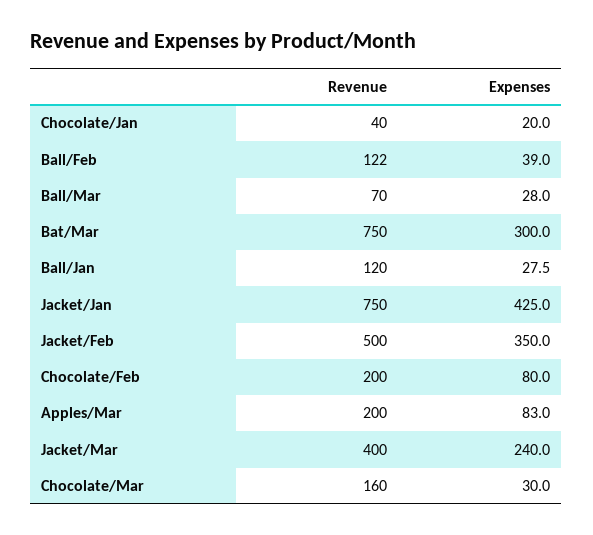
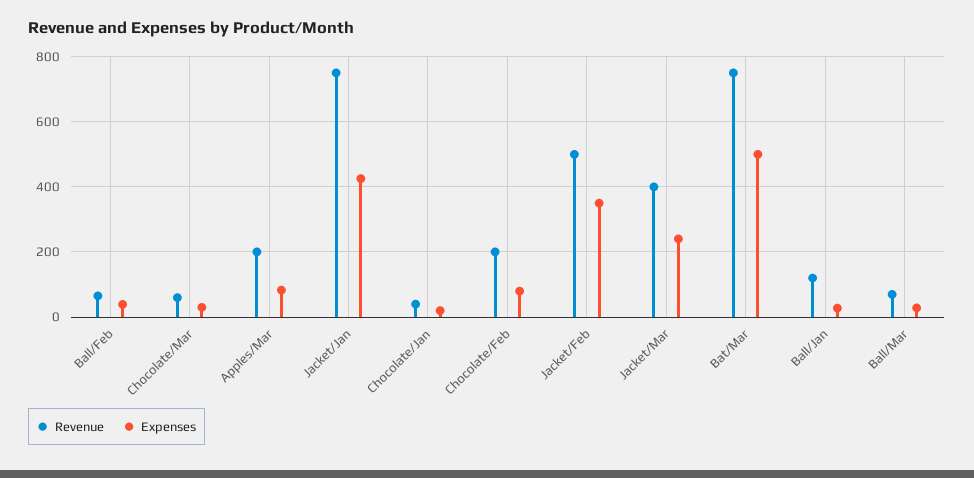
  {
    "Revenue": {
      "Chocolate/Jan": 40,
-     "Ball/Feb": 122,
+     "Ball/Feb": 60,
      "Ball/Mar": 70,
      "Bat/Mar": 750,
      "Ball/Jan": 120,
      "Jacket/Jan": 750,
      "Jacket/Feb": 500,
      "Chocolate/Feb": 200,
      "Apples/Mar": 200,
      "Jacket/Mar": 400,
-     "Chocolate/Mar": 160
+     "Chocolate/Mar": 60
    },
    "Expenses": {
      "Chocolate/Jan": 20,
      "Ball/Feb": 39,
      "Ball/Mar": 28,
-     "Bat/Mar": 300,
+     "Bat/Mar": 500,
      "Ball/Jan": 27.5,
      "Jacket/Jan": 425,
      "Jacket/Feb": 350,
      "Chocolate/Feb": 80,
      "Apples/Mar": 83,
      "Jacket/Mar": 240,
      "Chocolate/Mar": 30
    }
  }

